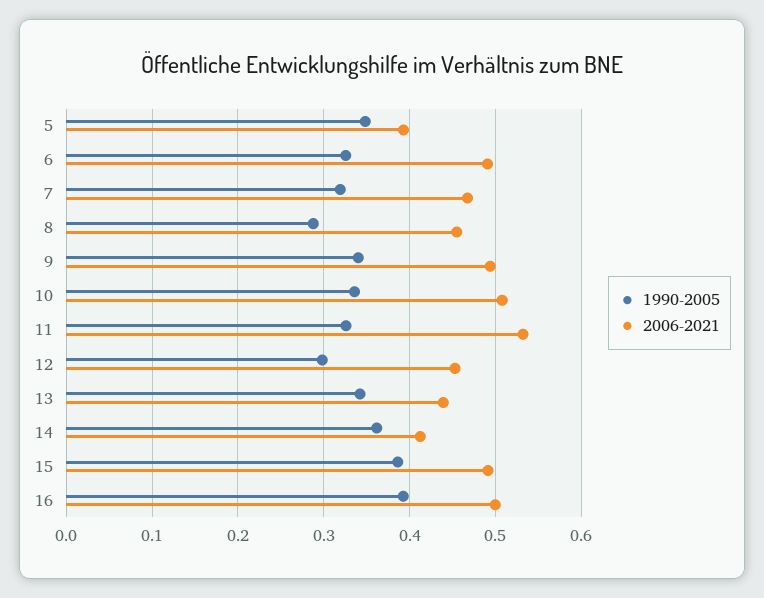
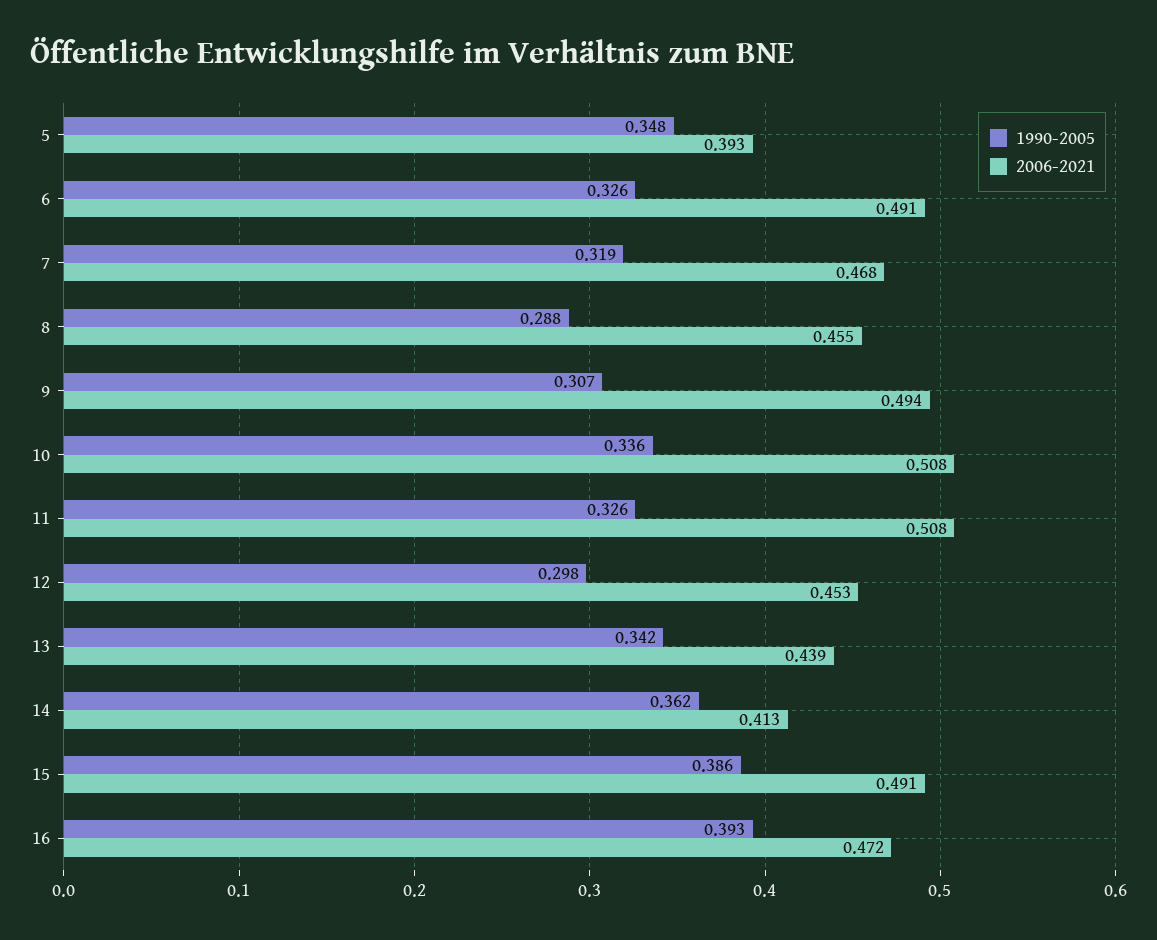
  {
    "1990-2005": {
      "5": 0.348,
      "6": 0.326,
      "7": 0.319,
      "8": 0.288,
-     "9": 0.34,
+     "9": 0.307,
      "10": 0.336,
      "11": 0.326,
      "12": 0.298,
      "13": 0.342,
      "14": 0.362,
      "15": 0.386,
      "16": 0.393
    },
    "2006-2021": {
      "5": 0.393,
      "6": 0.491,
      "7": 0.468,
      "8": 0.455,
      "9": 0.494,
      "10": 0.508,
-     "11": 0.53,
+     "11": 0.508,
      "12": 0.453,
      "13": 0.439,
      "14": 0.413,
      "15": 0.491,
-     "16": 0.5
+     "16": 0.472
    }
  }

